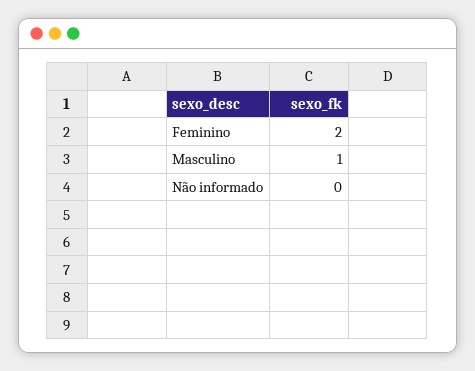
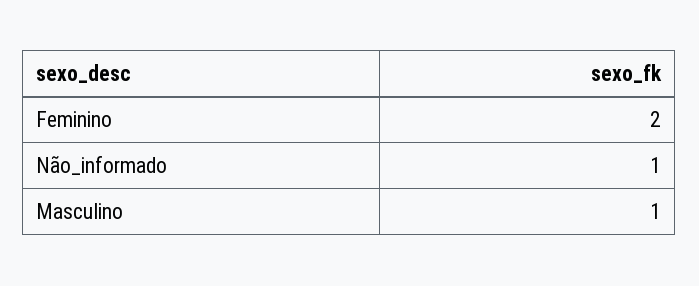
  {
    "Feminino": 2,
    "Masculino": 1,
-   "Não informado": 0
+   "Não informado": 1
  }

